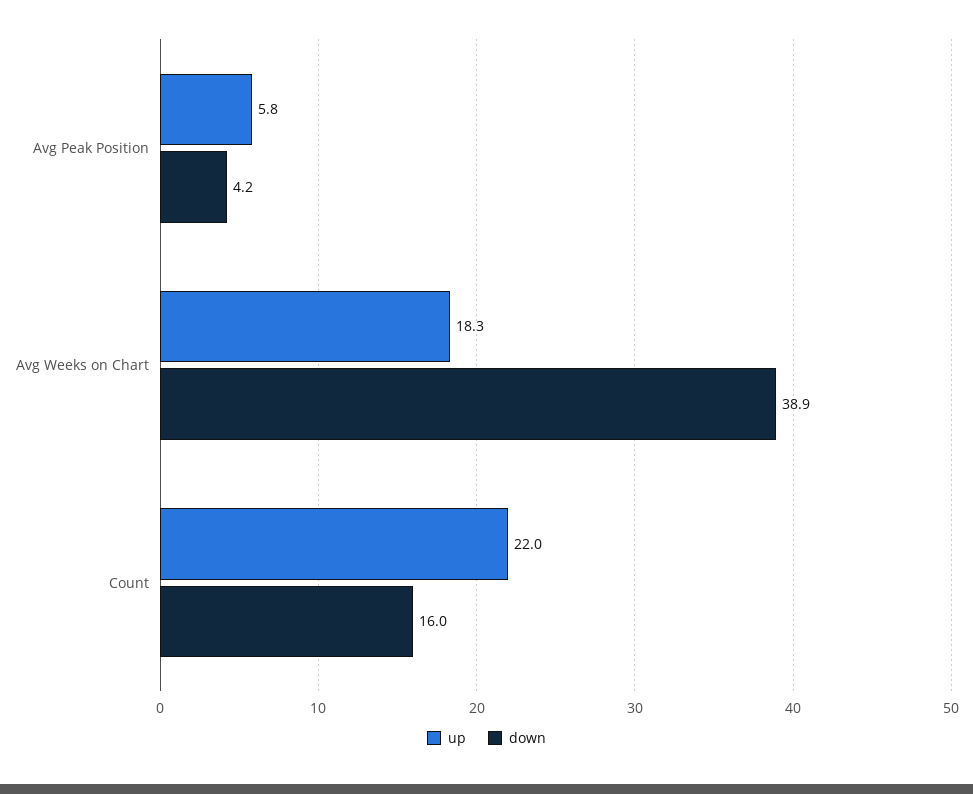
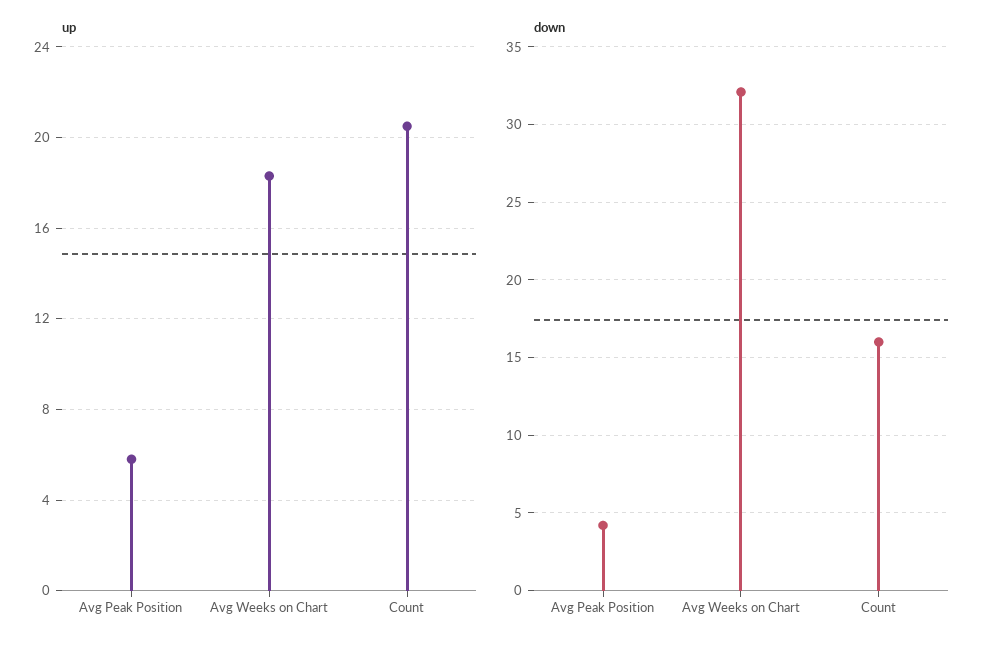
  {
    "up": {
      "Avg Peak Position": 5.8,
      "Avg Weeks on Chart": 18.3,
-     "Count": 22
+     "Count": 20.5
    },
    "down": {
      "Avg Peak Position": 4.2,
-     "Avg Weeks on Chart": 38.9,
+     "Avg Weeks on Chart": 32,
      "Count": 16
    }
  }

